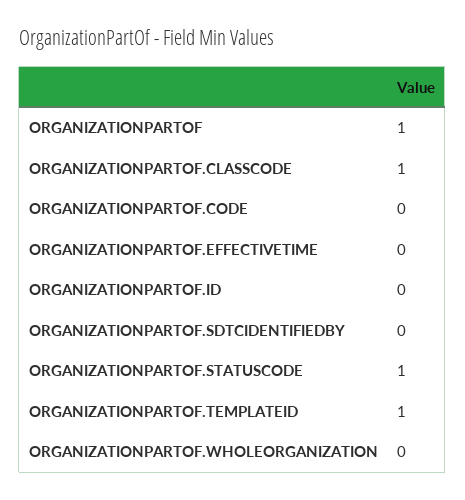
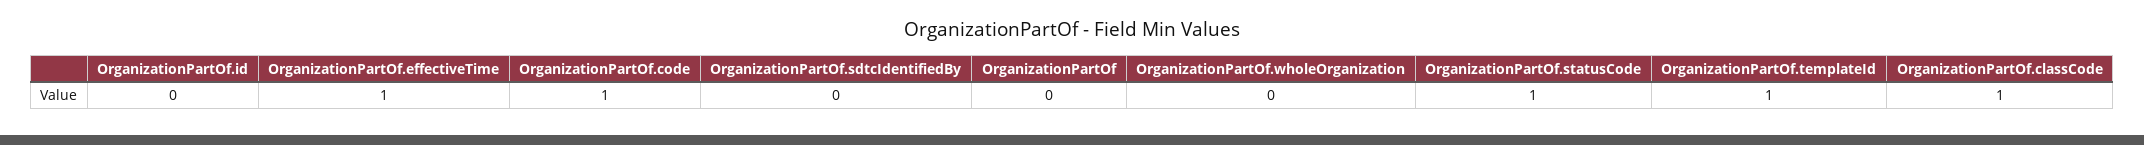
  {
-   "ORGANIZATIONPARTOF": 1,
+   "ORGANIZATIONPARTOF": 0,
    "ORGANIZATIONPARTOF.CLASSCODE": 1,
-   "ORGANIZATIONPARTOF.CODE": 0,
+   "ORGANIZATIONPARTOF.CODE": 1,
-   "ORGANIZATIONPARTOF.EFFECTIVETIME": 0,
+   "ORGANIZATIONPARTOF.EFFECTIVETIME": 1,
    "ORGANIZATIONPARTOF.ID": 0,
    "ORGANIZATIONPARTOF.SDTCIDENTIFIEDBY": 0,
    "ORGANIZATIONPARTOF.STATUSCODE": 1,
    "ORGANIZATIONPARTOF.TEMPLATEID": 1,
    "ORGANIZATIONPARTOF.WHOLEORGANIZATION": 0
  }

